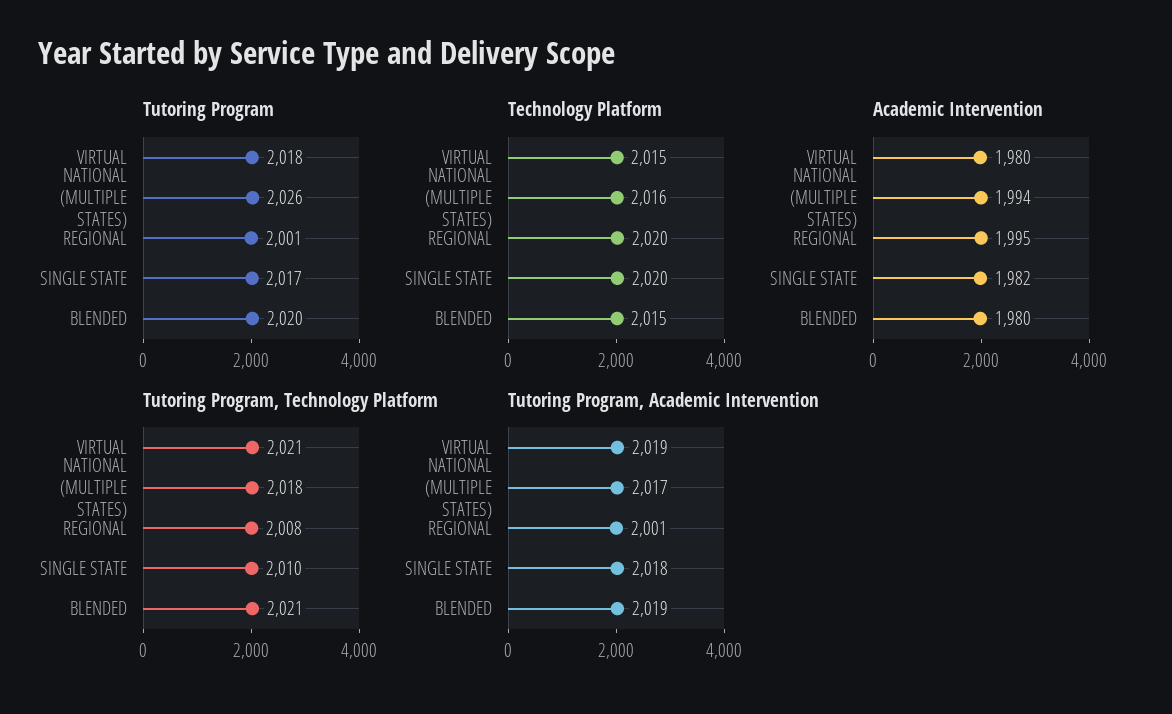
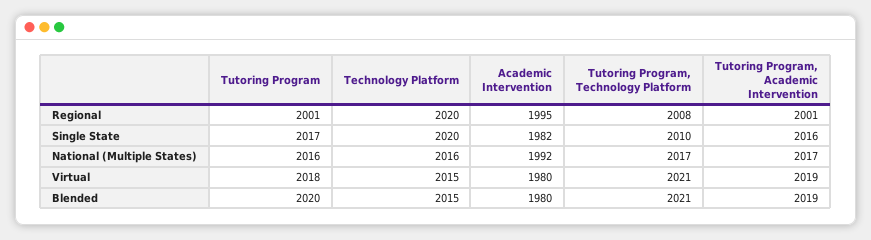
  {
    "Tutoring Program": {
      "VIRTUAL": 2018,
-     "NATIONAL (MULTIPLE STATES)": 2026,
+     "NATIONAL (MULTIPLE STATES)": 2016,
      "REGIONAL": 2001,
      "SINGLE STATE": 2017,
      "BLENDED": 2020
    },
    "Technology Platform": {
      "VIRTUAL": 2015,
      "NATIONAL (MULTIPLE STATES)": 2016,
      "REGIONAL": 2020,
      "SINGLE STATE": 2020,
      "BLENDED": 2015
    },
    "Academic Intervention": {
      "VIRTUAL": 1980,
-     "NATIONAL (MULTIPLE STATES)": 1994,
+     "NATIONAL (MULTIPLE STATES)": 1992,
      "REGIONAL": 1995,
      "SINGLE STATE": 1982,
      "BLENDED": 1980
    },
    "Tutoring Program, Technology Platform": {
      "VIRTUAL": 2021,
-     "NATIONAL (MULTIPLE STATES)": 2018,
+     "NATIONAL (MULTIPLE STATES)": 2017,
      "REGIONAL": 2008,
      "SINGLE STATE": 2010,
      "BLENDED": 2021
    },
    "Tutoring Program, Academic Intervention": {
      "VIRTUAL": 2019,
      "NATIONAL (MULTIPLE STATES)": 2017,
      "REGIONAL": 2001,
-     "SINGLE STATE": 2018,
+     "SINGLE STATE": 2016,
      "BLENDED": 2019
    }
  }

